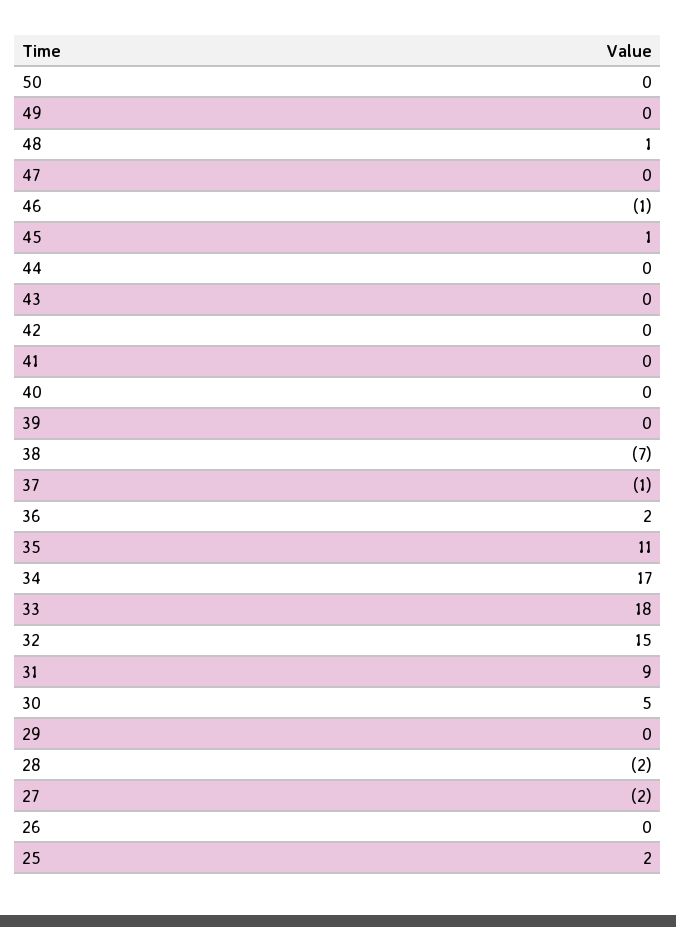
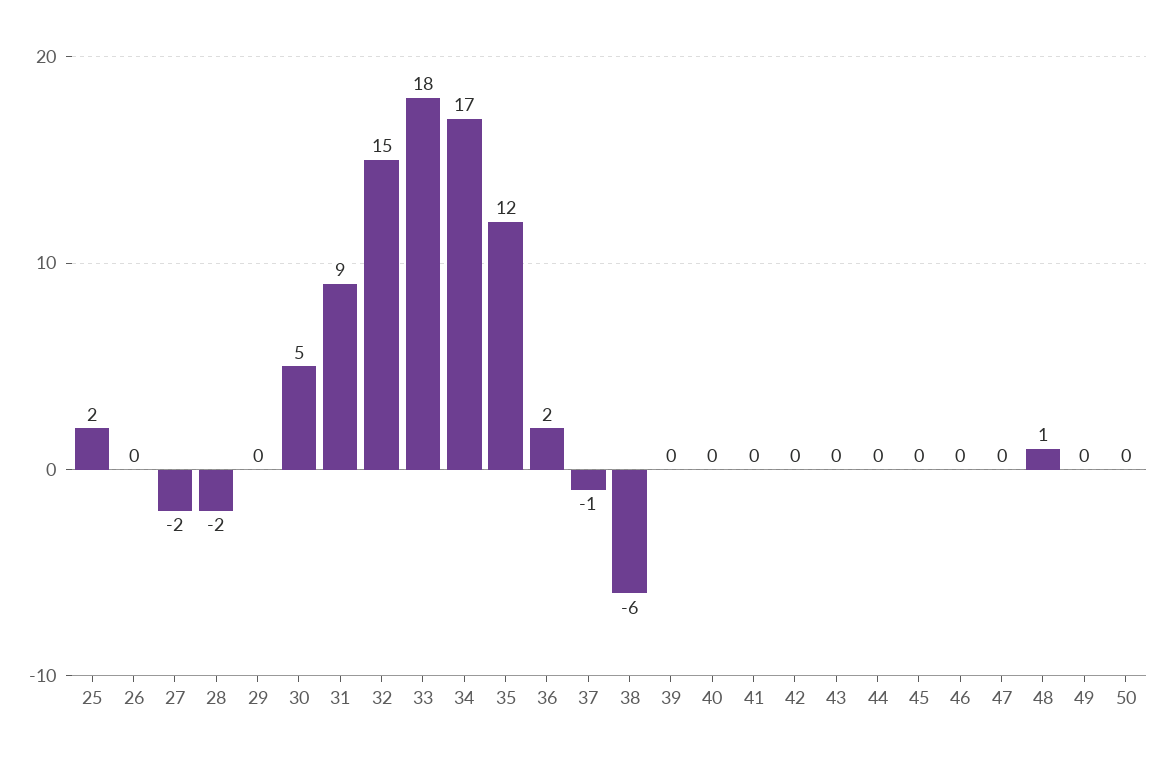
  {
    "50": 0,
    "49": 0,
    "48": 1,
    "47": 0,
-   "46": -1,
+   "46": 0,
-   "45": 1,
+   "45": 0,
    "44": 0,
    "43": 0,
    "42": 0,
    "41": 0,
    "40": 0,
    "39": 0,
-   "38": -7,
+   "38": -6,
    "37": -1,
    "36": 2,
-   "35": 11,
+   "35": 12,
    "34": 17,
    "33": 18,
    "32": 15,
    "31": 9,
    "30": 5,
    "29": 0,
    "28": -2,
    "27": -2,
    "26": 0,
    "25": 2
  }

